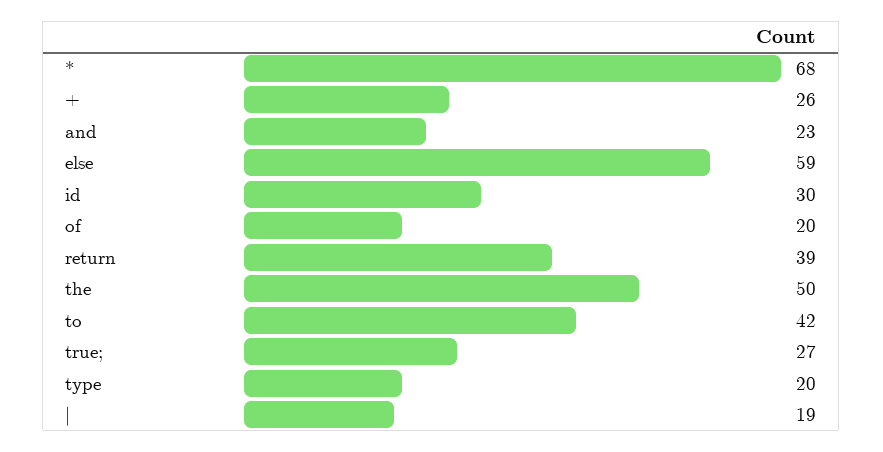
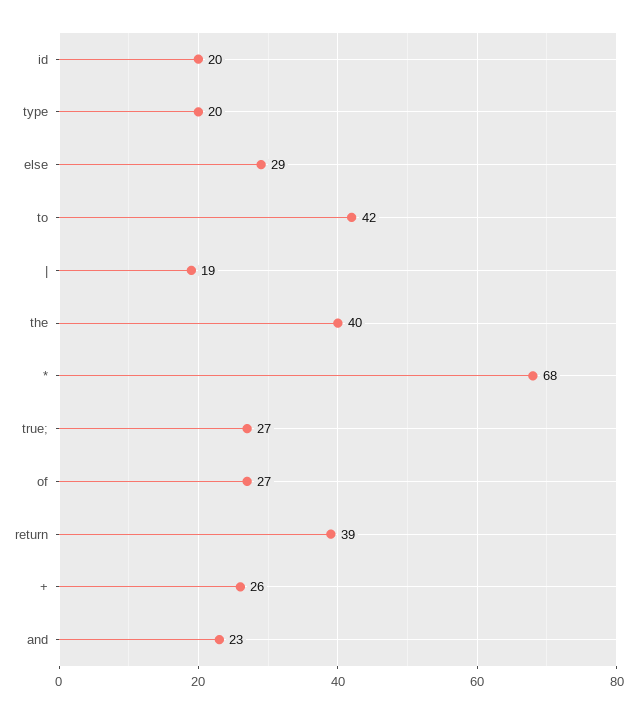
  {
    "*": 68,
    "+": 26,
    "and": 23,
-   "else": 59,
+   "else": 29,
-   "id": 30,
+   "id": 20,
-   "of": 20,
+   "of": 27,
    "return": 39,
-   "the": 50,
+   "the": 40,
    "to": 42,
    "true;": 27,
    "type": 20,
    "|": 19
  }

